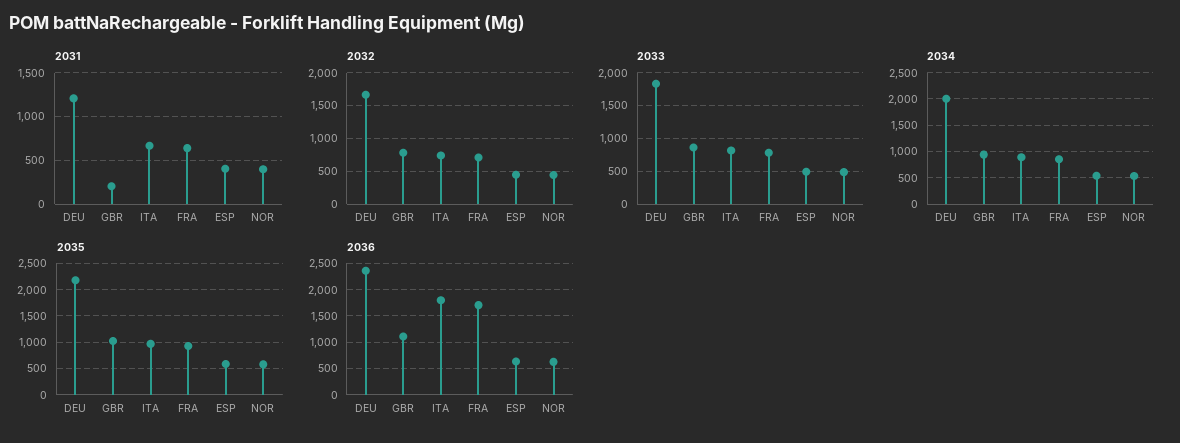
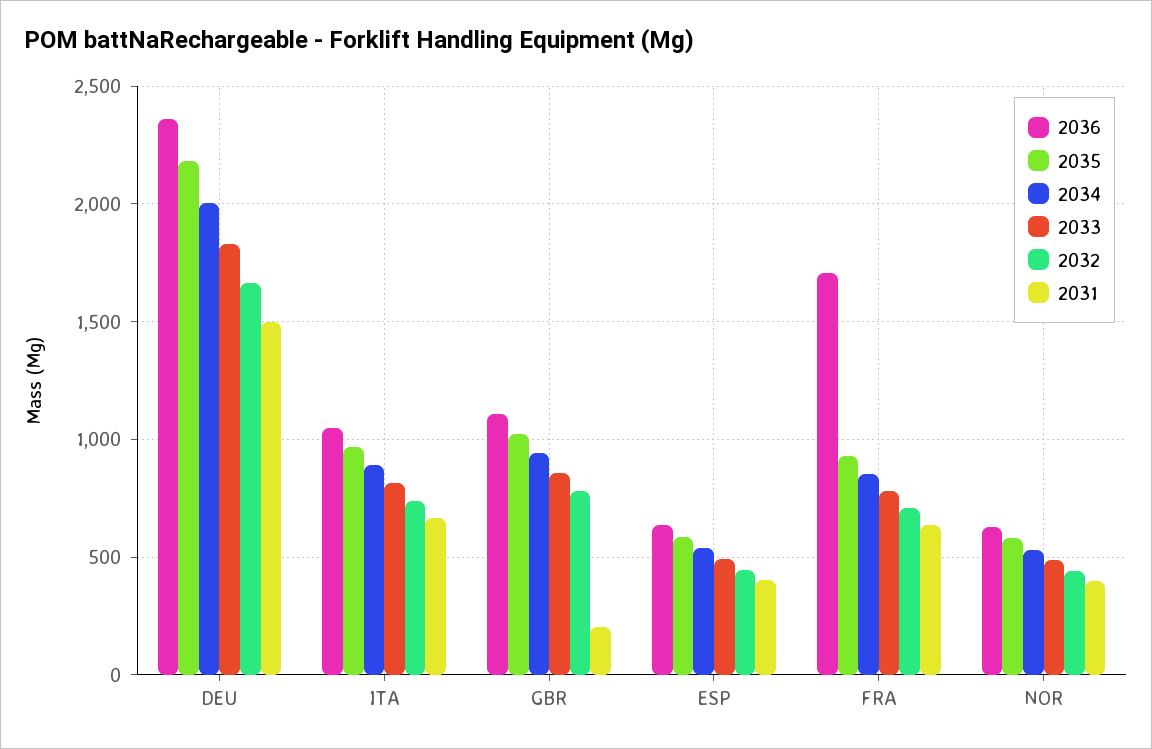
  {
    "2031": {
-     "DEU": 1200,
+     "DEU": 1500,
      "GBR": 200,
      "ITA": 650,
      "FRA": 650,
      "ESP": 400,
      "NOR": 400
    },
    "2032": {
      "DEU": 1650,
      "GBR": 800,
      "ITA": 750,
      "FRA": 700,
      "ESP": 450,
      "NOR": 450
    },
    "2033": {
      "DEU": 1850,
      "GBR": 850,
      "ITA": 800,
      "FRA": 800,
      "ESP": 500,
      "NOR": 500
    },
    "2034": {
      "DEU": 2000,
      "GBR": 950,
      "ITA": 900,
      "FRA": 850,
      "ESP": 550,
      "NOR": 550
    },
    "2035": {
      "DEU": 2200,
      "GBR": 1000,
      "ITA": 950,
      "FRA": 950,
      "ESP": 600,
      "NOR": 600
    },
    "2036": {
      "DEU": 2350,
      "GBR": 1100,
-     "ITA": 1750,
+     "ITA": 1050,
      "FRA": 1700,
      "ESP": 650,
      "NOR": 650
    }
  }

